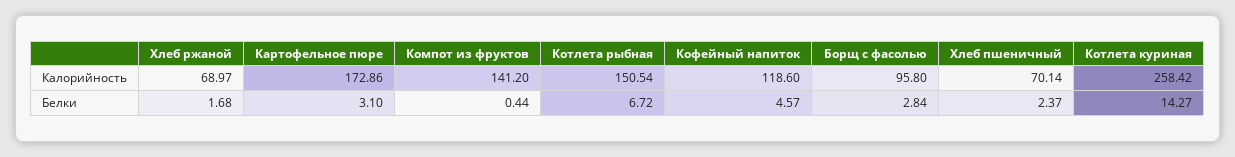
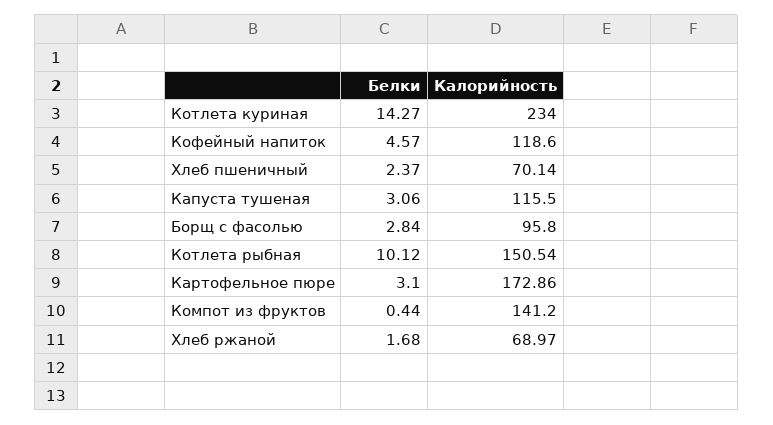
  {
    "Хлеб ржаной": {
      "Калорийность": 68.97,
      "Белки": 1.68
    },
    "Картофельное пюре": {
      "Калорийность": 172.86,
      "Белки": 3.1
    },
    "Компот из фруктов": {
      "Калорийность": 141.2,
      "Белки": 0.44
    },
    "Котлета рыбная": {
      "Калорийность": 150.54,
-     "Белки": 6.72
+     "Белки": 10.12
    },
    "Кофейный напиток": {
      "Калорийность": 118.6,
      "Белки": 4.57
    },
    "Борщ с фасолью": {
      "Калорийность": 95.8,
      "Белки": 2.84
    },
    "Хлеб пшеничный": {
      "Калорийность": 70.14,
      "Белки": 2.37
    },
    "Котлета куриная": {
-     "Калорийность": 258.42,
+     "Калорийность": 234,
      "Белки": 14.27
-   }
+   },
+   "Капуста тушеная": {
+     "Белки": 3.06,
+     "Калорийность": 115.5
+   }
  }

